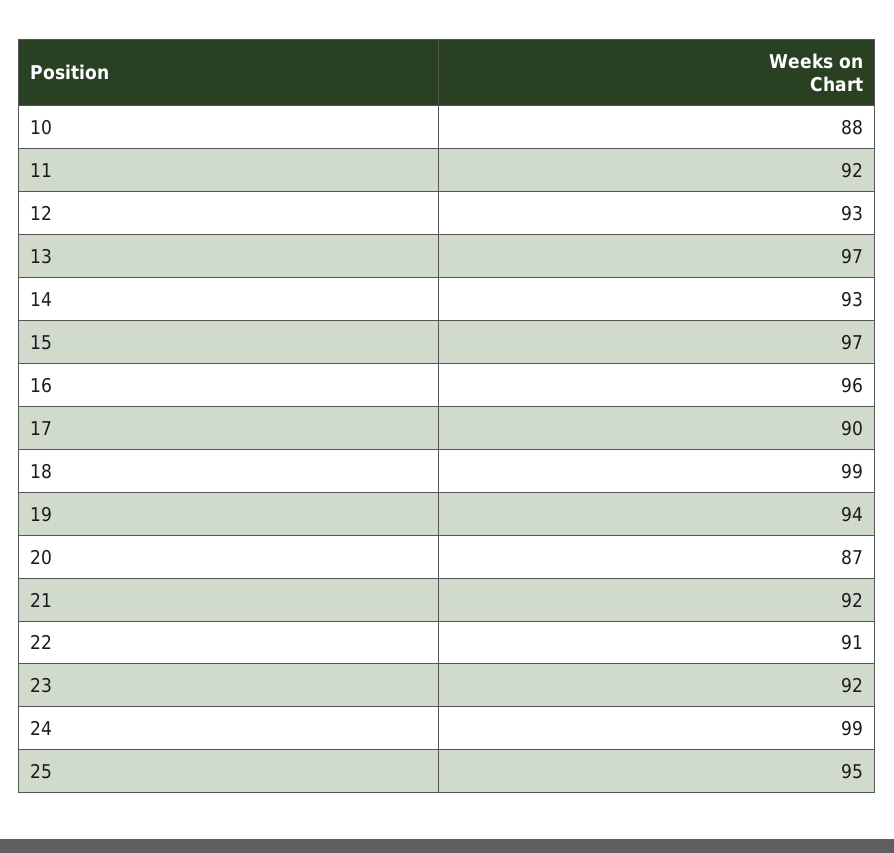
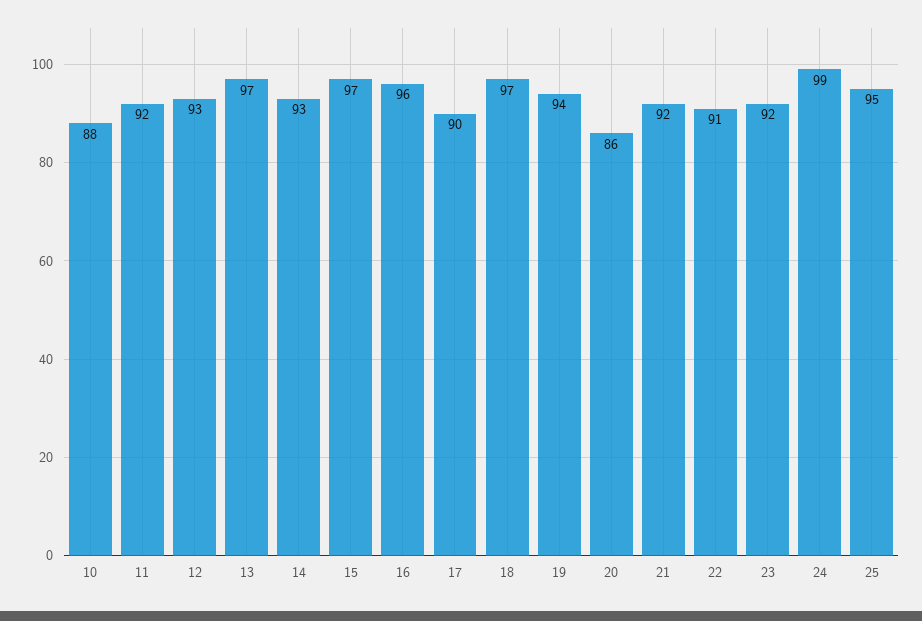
  {
    "10": 88,
    "11": 92,
    "12": 93,
    "13": 97,
    "14": 93,
    "15": 97,
    "16": 96,
    "17": 90,
-   "18": 99,
+   "18": 97,
    "19": 94,
-   "20": 87,
+   "20": 86,
    "21": 92,
    "22": 91,
    "23": 92,
    "24": 99,
    "25": 95
  }

